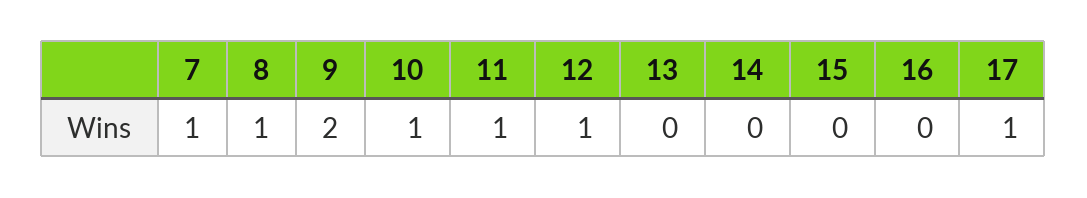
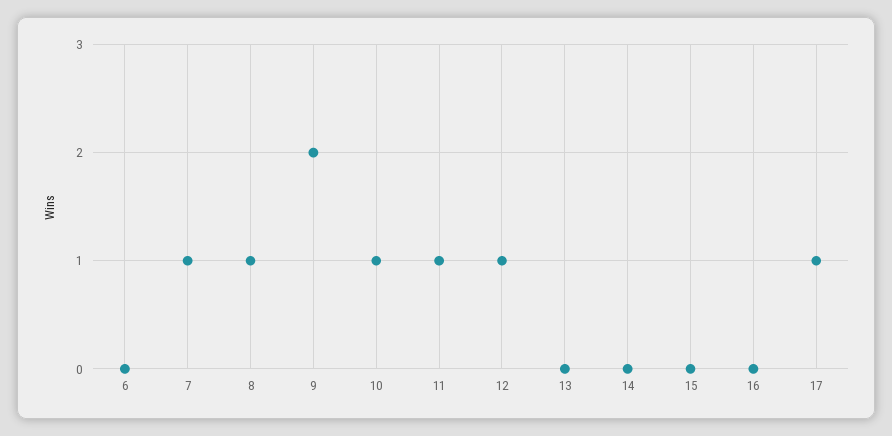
  {
    "7": 1,
    "8": 1,
    "9": 2,
    "10": 1,
    "11": 1,
    "12": 1,
    "13": 0,
    "14": 0,
    "15": 0,
    "16": 0,
-   "17": 1
+   "17": 1,
+   "6": 0
  }

